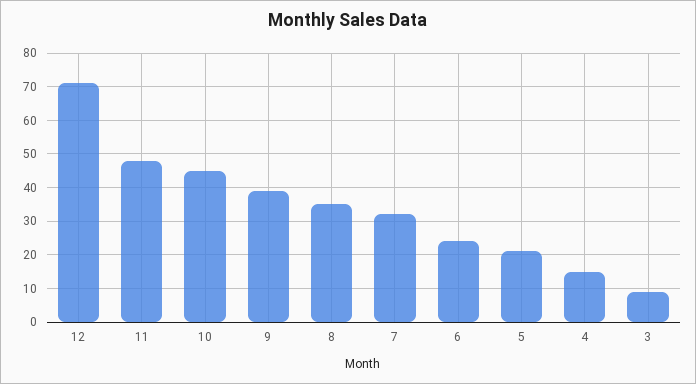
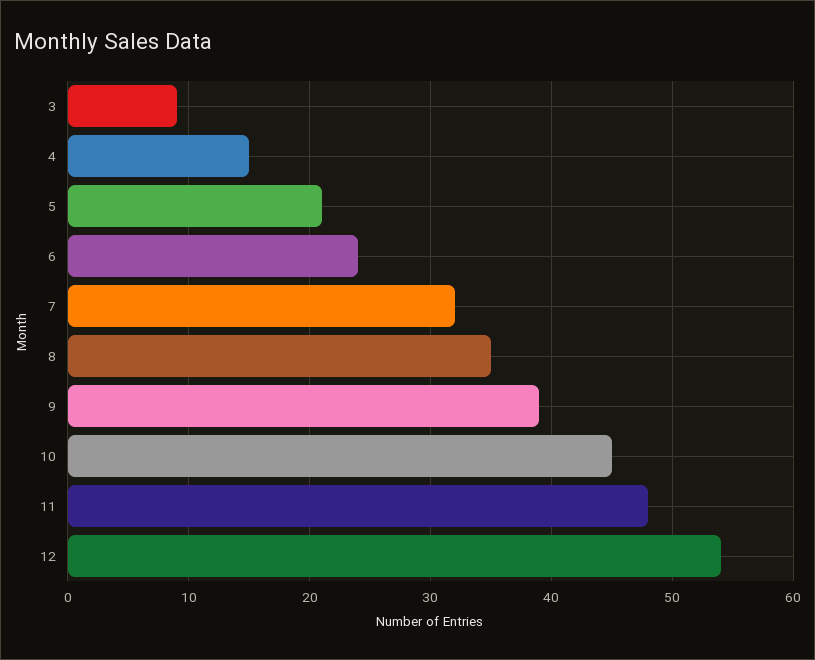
  {
-   "12": 70,
+   "12": 54,
    "11": 48,
    "10": 45,
    "9": 39,
    "8": 35,
    "7": 32,
    "6": 24,
    "5": 21,
    "4": 15,
    "3": 9
  }

